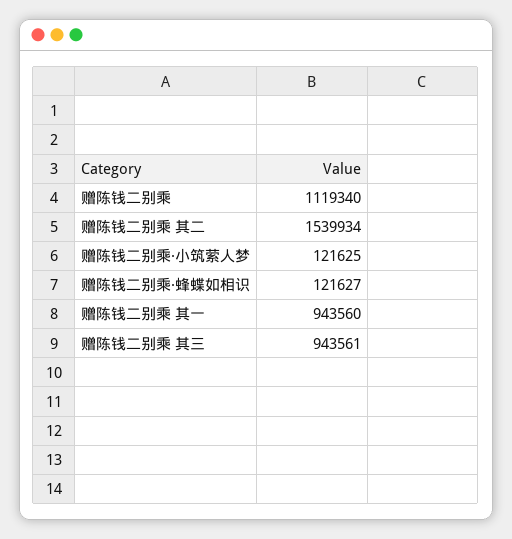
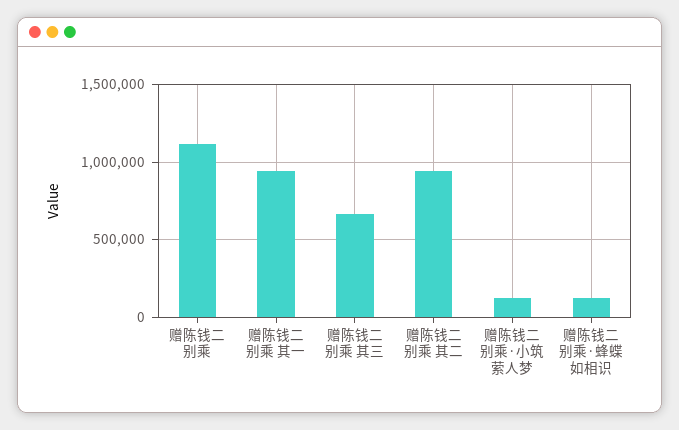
  {
    "赠陈钱二别乘": 1119340,
-   "赠陈钱二别乘 其二": 1539934,
+   "赠陈钱二别乘 其二": 950000,
    "赠陈钱二别乘·小筑萦人梦": 121625,
    "赠陈钱二别乘·蜂蝶如相识": 121627,
    "赠陈钱二别乘 其一": 943560,
-   "赠陈钱二别乘 其三": 943561
+   "赠陈钱二别乘 其三": 650000
  }

